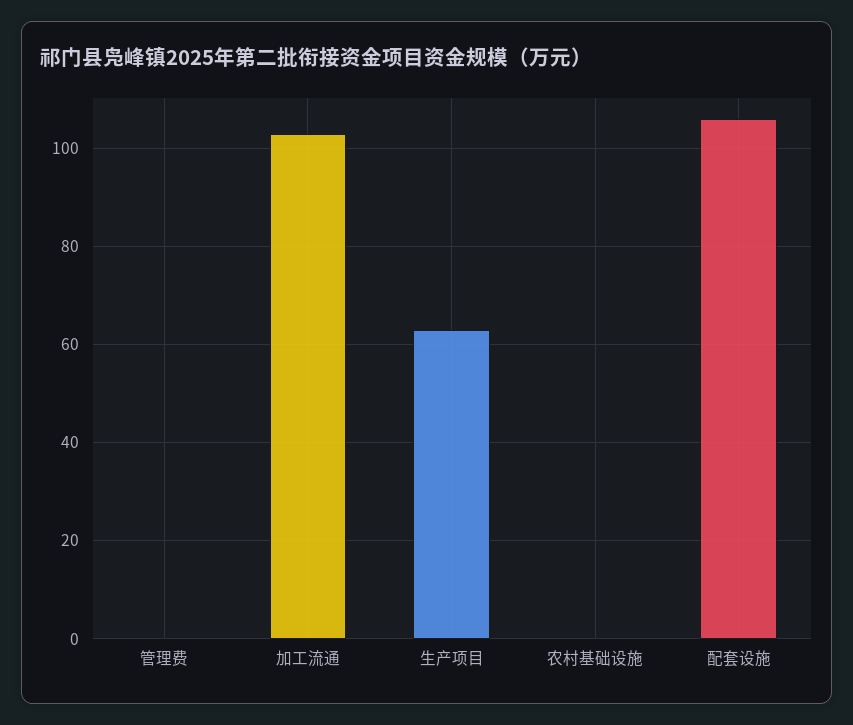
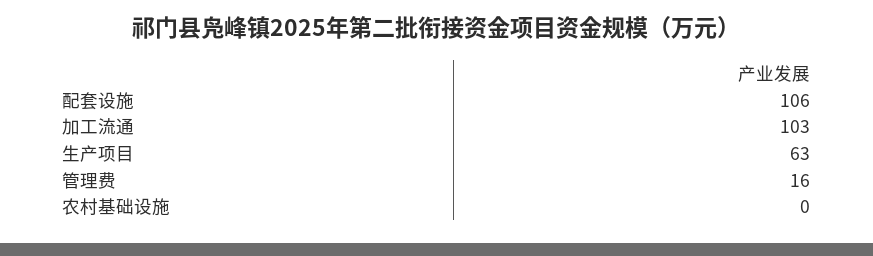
  {
-   "管理费": 0,
+   "管理费": 16,
    "加工流通": 103,
    "生产项目": 63,
    "农村基础设施": 0,
    "配套设施": 106
  }

